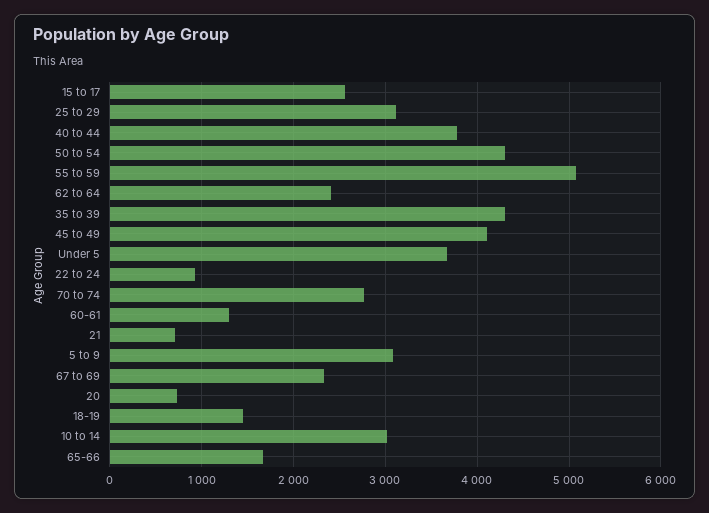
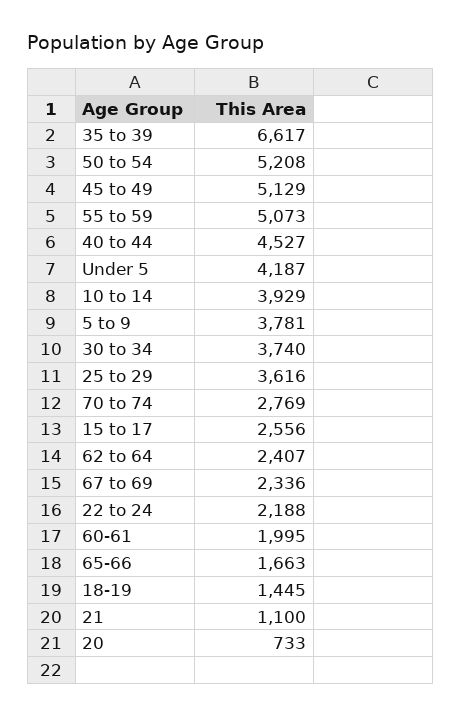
  {
    "15 to 17": 2556,
-   "25 to 29": 3100,
+   "25 to 29": 3616,
-   "40 to 44": 3800,
+   "40 to 44": 4527,
-   "50 to 54": 4300,
+   "50 to 54": 5208,
    "55 to 59": 5073,
    "62 to 64": 2407,
-   "35 to 39": 4300,
+   "35 to 39": 6617,
-   "45 to 49": 4100,
+   "45 to 49": 5129,
-   "Under 5": 3700,
+   "Under 5": 4187,
-   "22 to 24": 900,
+   "22 to 24": 2188,
    "70 to 74": 2769,
-   "60-61": 1300,
+   "60-61": 1995,
-   "21": 700,
+   "21": 1100,
-   "5 to 9": 3100,
+   "5 to 9": 3781,
    "67 to 69": 2336,
    "20": 733,
    "18-19": 1445,
-   "10 to 14": 3000,
+   "10 to 14": 3929,
-   "65-66": 1663
+   "65-66": 1663,
+   "30 to 34": 3740
  }

